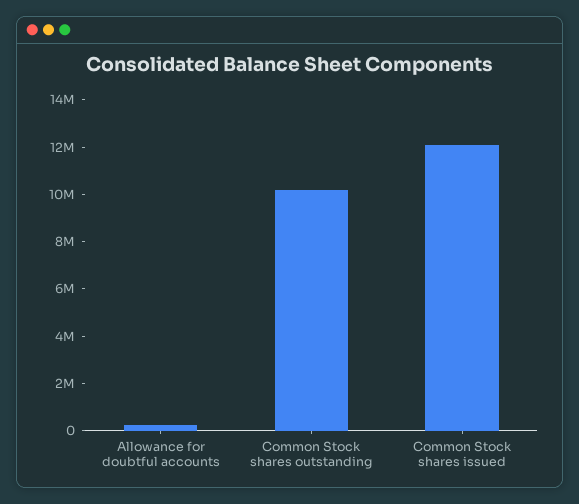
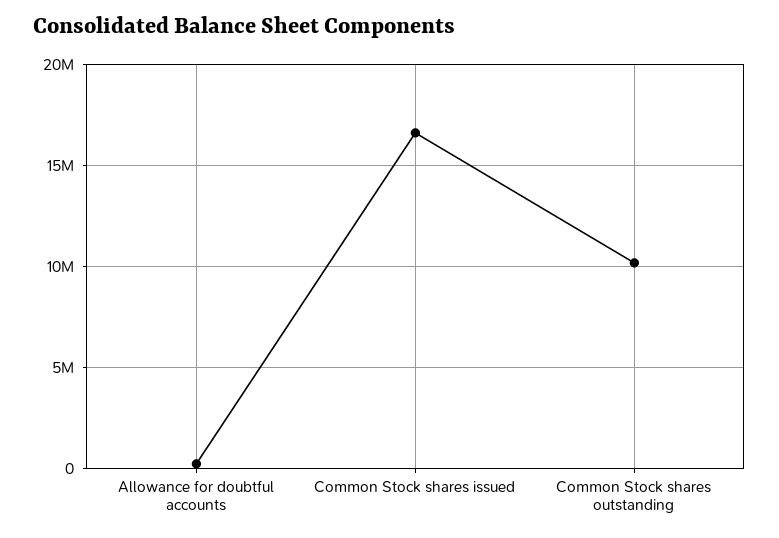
  {
    "Allowance for doubtful accounts": 0,
    "Common Stock shares outstanding": 10000000,
-   "Common Stock shares issued": 12000000
+   "Common Stock shares issued": 16500000
  }

